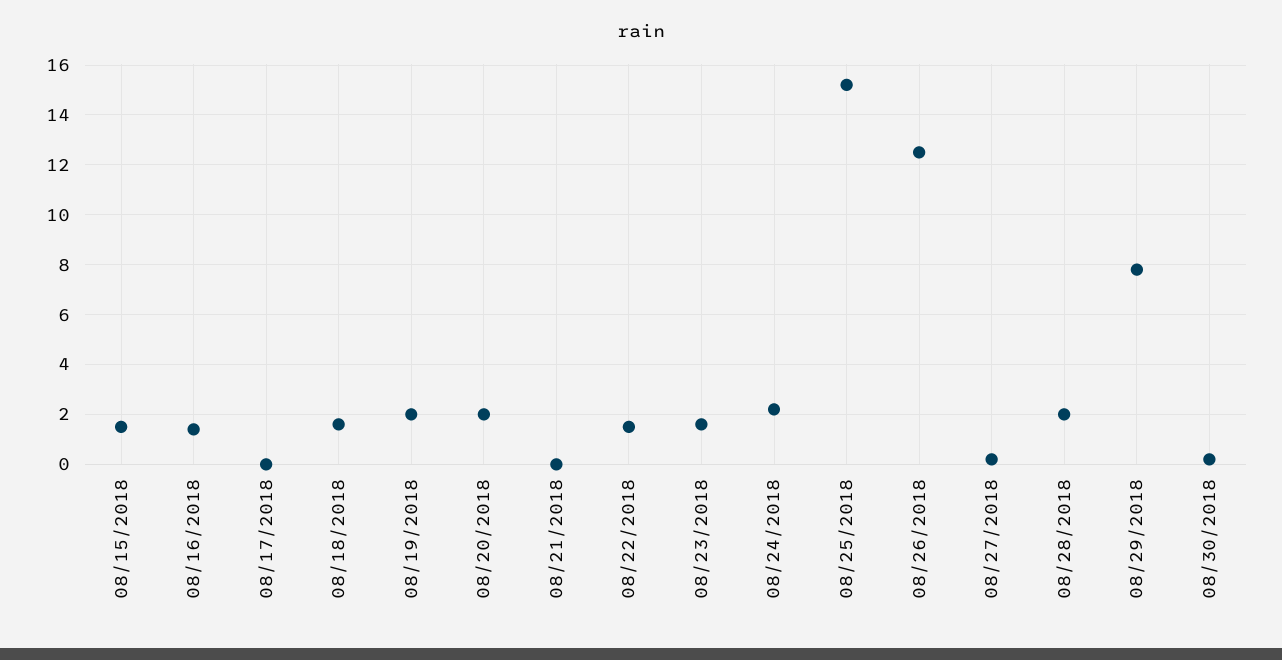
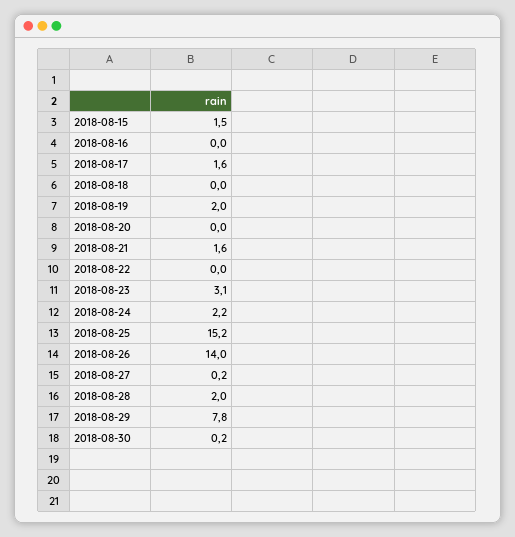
  {
    "08/15/2018": 1.5,
-   "08/16/2018": 1.5,
+   "08/16/2018": 0,
-   "08/17/2018": 0,
+   "08/17/2018": 1.6,
-   "08/18/2018": 1.5,
+   "08/18/2018": 0,
    "08/19/2018": 2,
-   "08/20/2018": 2,
+   "08/20/2018": 0,
-   "08/21/2018": 0,
+   "08/21/2018": 1.6,
-   "08/22/2018": 1.5,
+   "08/22/2018": 0,
-   "08/23/2018": 1.5,
+   "08/23/2018": 3.1,
    "08/24/2018": 2.2,
    "08/25/2018": 15.2,
-   "08/26/2018": 12.5,
+   "08/26/2018": 14,
    "08/27/2018": 0.2,
    "08/28/2018": 2,
    "08/29/2018": 7.8,
    "08/30/2018": 0.2
  }

